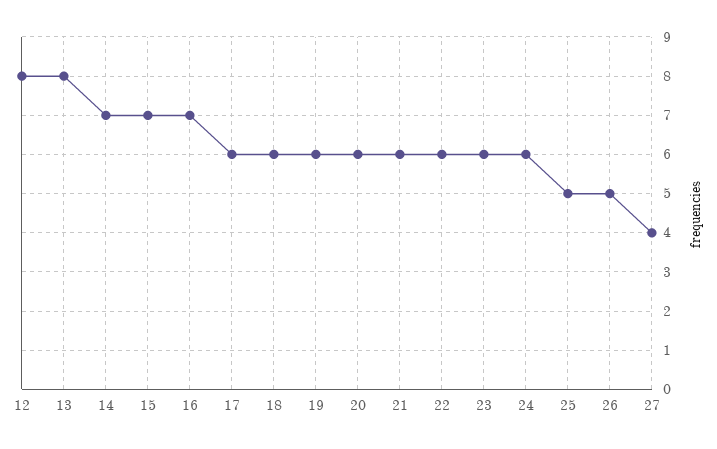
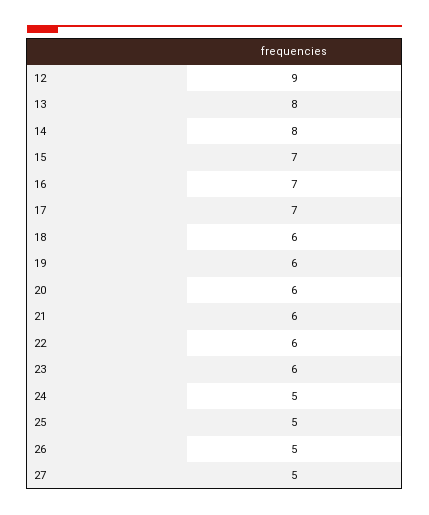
  {
-   "12": 8,
+   "12": 9,
    "13": 8,
-   "14": 7,
+   "14": 8,
    "15": 7,
    "16": 7,
-   "17": 6,
+   "17": 7,
    "18": 6,
    "19": 6,
    "20": 6,
    "21": 6,
    "22": 6,
    "23": 6,
-   "24": 6,
+   "24": 5,
    "25": 5,
    "26": 5,
-   "27": 4
+   "27": 5
  }

